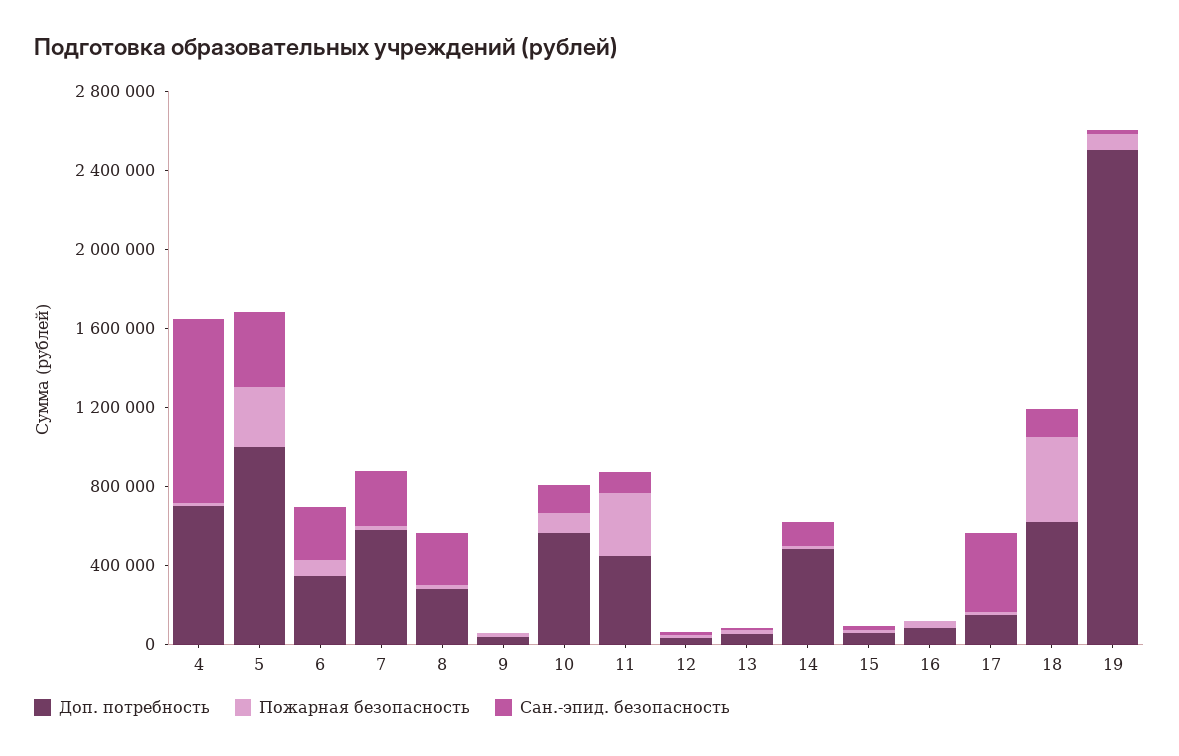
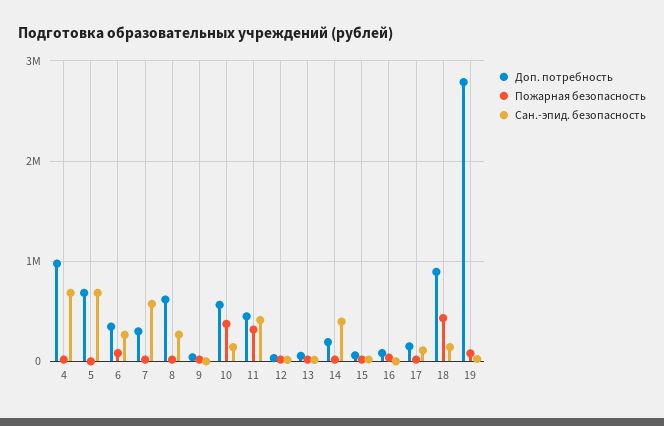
  {
    "Доп. потребность": {
-     "4": 700000,
+     "4": 1000000,
-     "5": 1000000,
+     "5": 700000,
      "6": 300000,
-     "7": 600000,
+     "7": 300000,
-     "8": 300000,
+     "8": 600000,
      "9": 0,
      "10": 600000,
      "11": 400000,
      "12": 0,
      "13": 100000,
-     "14": 500000,
+     "14": 200000,
      "15": 100000,
      "16": 100000,
      "17": 200000,
-     "18": 600000,
+     "18": 900000,
-     "19": 2500000
+     "19": 2800000
    },
    "Пожарная безопасность": {
      "4": 0,
-     "5": 300000,
+     "5": 0,
      "6": 100000,
      "7": 0,
      "8": 0,
      "9": 0,
-     "10": 100000,
+     "10": 400000,
      "11": 300000,
      "12": 0,
      "13": 0,
      "14": 0,
      "15": 0,
      "16": 0,
      "17": 0,
      "18": 400000,
      "19": 100000
    },
    "Сан.-эпид. безопасность": {
-     "4": 900000,
+     "4": 700000,
-     "5": 400000,
+     "5": 700000,
      "6": 300000,
-     "7": 300000,
+     "7": 600000,
      "8": 300000,
      "9": 0,
      "10": 100000,
-     "11": 100000,
+     "11": 400000,
      "12": 0,
      "13": 0,
-     "14": 100000,
+     "14": 400000,
      "15": 0,
      "16": 0,
-     "17": 400000,
+     "17": 100000,
      "18": 100000,
      "19": 0
    }
  }

